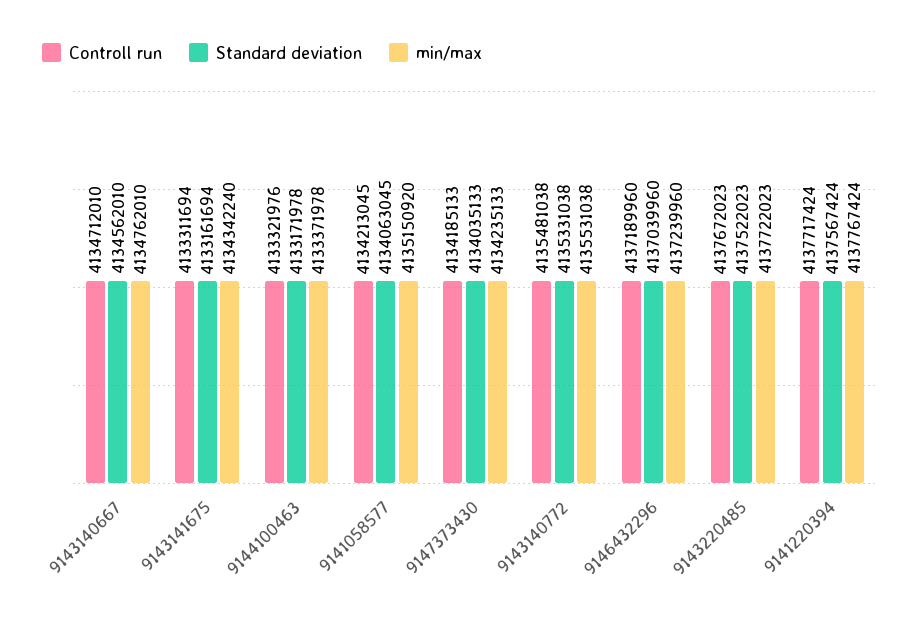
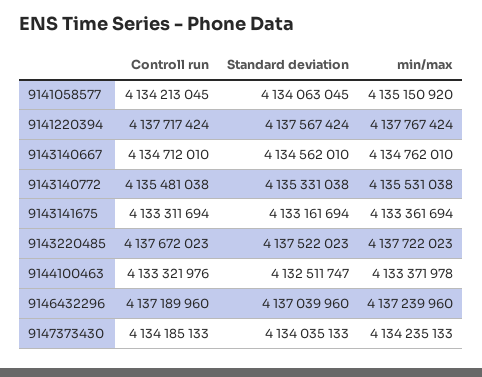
  {
    "Controll run": {
      "9143140667": 4134712010,
      "9143141675": 4133311694,
      "9144100463": 4133321976,
      "9141058577": 4134213045,
      "9147373430": 4134185133,
      "9143140772": 4135481038,
      "9146432296": 4137189960,
      "9143220485": 4137672023,
      "9141220394": 4137717424
    },
    "Standard deviation": {
      "9143140667": 4134562010,
      "9143141675": 4133161694,
-     "9144100463": 4133171978,
+     "9144100463": 4132511747,
      "9141058577": 4134063045,
      "9147373430": 4134035133,
      "9143140772": 4135331038,
      "9146432296": 4137039960,
      "9143220485": 4137522023,
      "9141220394": 4137567424
    },
    "min/max": {
      "9143140667": 4134762010,
-     "9143141675": 4134342240,
+     "9143141675": 4133361694,
      "9144100463": 4133371978,
      "9141058577": 4135150920,
      "9147373430": 4134235133,
      "9143140772": 4135531038,
      "9146432296": 4137239960,
      "9143220485": 4137722023,
      "9141220394": 4137767424
    }
  }

